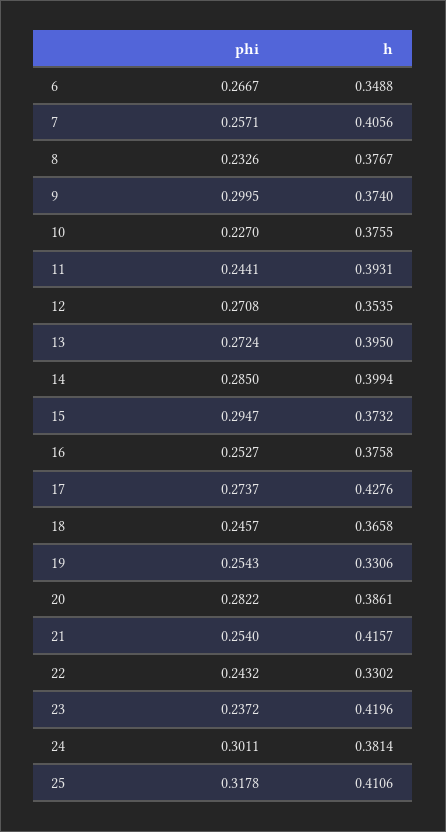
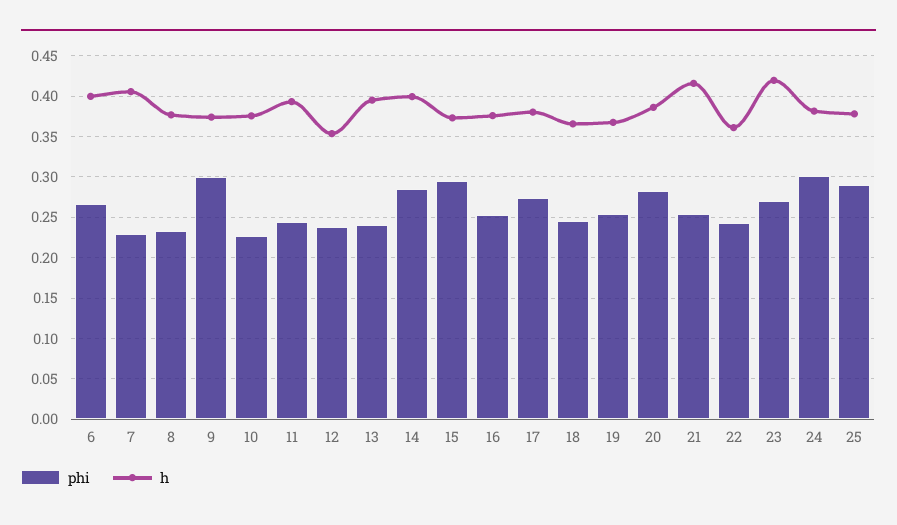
  {
    "phi": {
      "6": 0.2667,
-     "7": 0.2571,
+     "7": 0.23,
      "8": 0.2326,
      "9": 0.2995,
      "10": 0.227,
      "11": 0.2441,
-     "12": 0.2708,
+     "12": 0.24,
-     "13": 0.2724,
+     "13": 0.24,
      "14": 0.285,
      "15": 0.2947,
      "16": 0.2527,
      "17": 0.2737,
      "18": 0.2457,
      "19": 0.2543,
      "20": 0.2822,
      "21": 0.254,
      "22": 0.2432,
-     "23": 0.2372,
+     "23": 0.27,
      "24": 0.3011,
-     "25": 0.3178
+     "25": 0.29
    },
    "h": {
-     "6": 0.3488,
+     "6": 0.4,
      "7": 0.4056,
      "8": 0.3767,
      "9": 0.374,
      "10": 0.3755,
      "11": 0.3931,
      "12": 0.3535,
      "13": 0.395,
      "14": 0.3994,
      "15": 0.3732,
      "16": 0.3758,
-     "17": 0.4276,
+     "17": 0.38,
      "18": 0.3658,
-     "19": 0.3306,
+     "19": 0.37,
      "20": 0.3861,
      "21": 0.4157,
-     "22": 0.3302,
+     "22": 0.36,
      "23": 0.4196,
      "24": 0.3814,
-     "25": 0.4106
+     "25": 0.38
    }
  }

